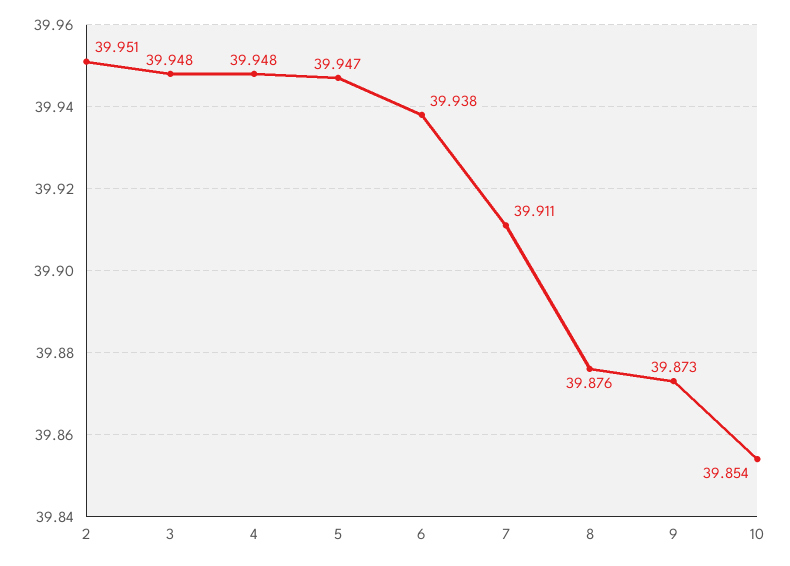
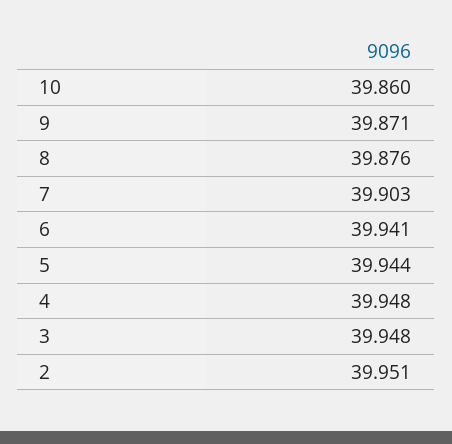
  {
    "2": 39.951,
    "3": 39.948,
    "4": 39.948,
-   "5": 39.947,
+   "5": 39.944,
-   "6": 39.938,
+   "6": 39.941,
-   "7": 39.911,
+   "7": 39.903,
    "8": 39.876,
-   "9": 39.873,
+   "9": 39.871,
-   "10": 39.854
+   "10": 39.86
  }

